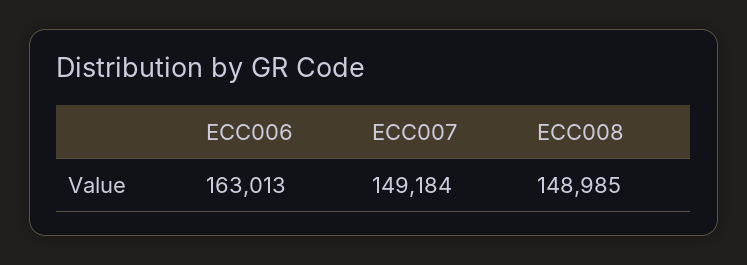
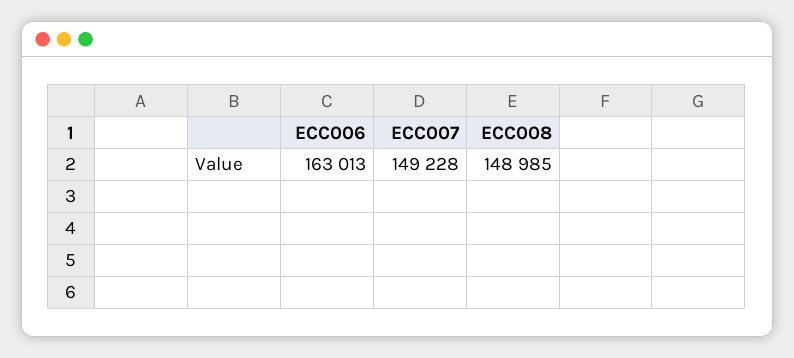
  {
    "ECC006": 163013,
-   "ECC007": 149184,
+   "ECC007": 149228,
    "ECC008": 148985
  }

